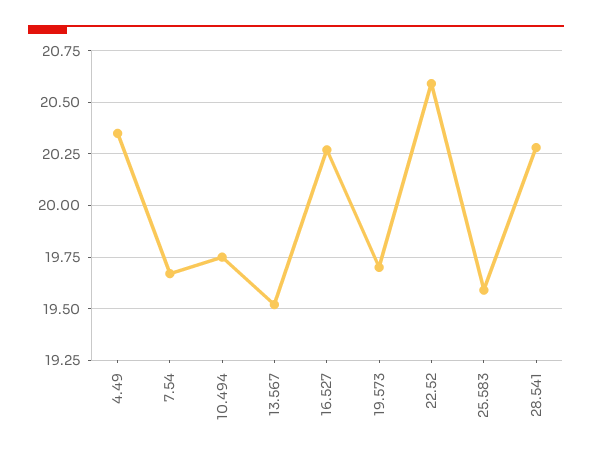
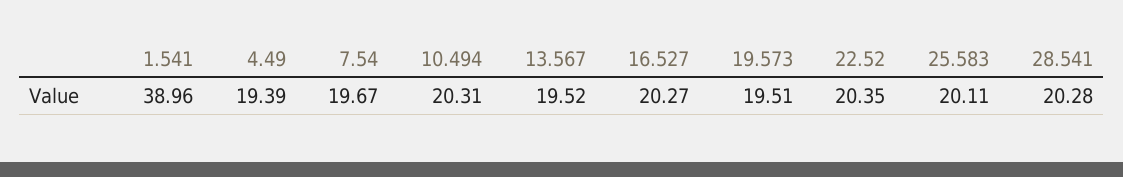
  {
-   "4.49": 20.35,
+   "4.49": 19.39,
    "7.54": 19.67,
-   "10.494": 19.75,
+   "10.494": 20.31,
    "13.567": 19.52,
    "16.527": 20.27,
-   "19.573": 19.7,
+   "19.573": 19.51,
-   "22.52": 20.6,
+   "22.52": 20.35,
-   "25.583": 19.6,
+   "25.583": 20.11,
-   "28.541": 20.28
+   "28.541": 20.28,
+   "1.541": 38.96
  }

